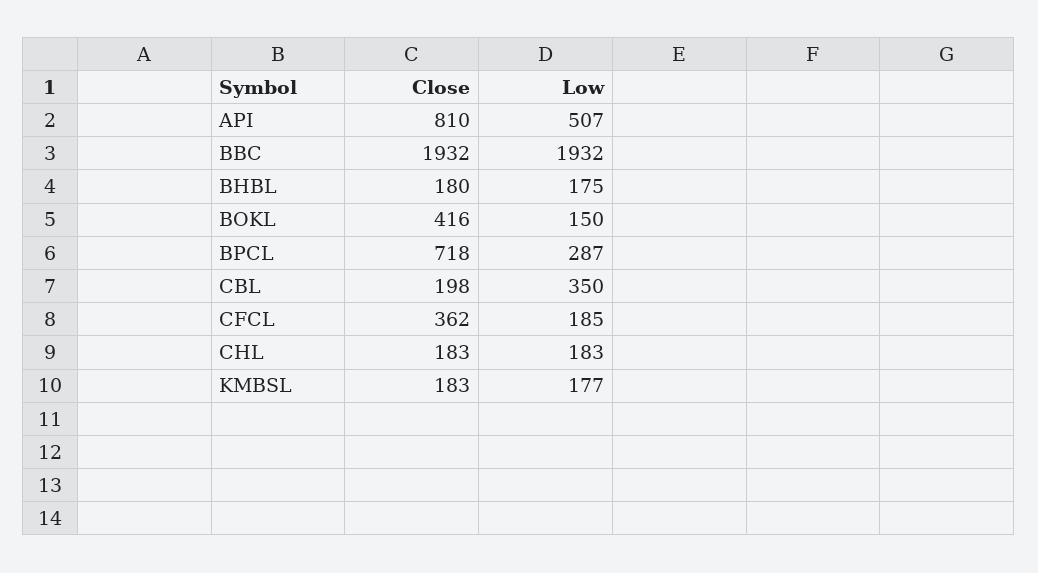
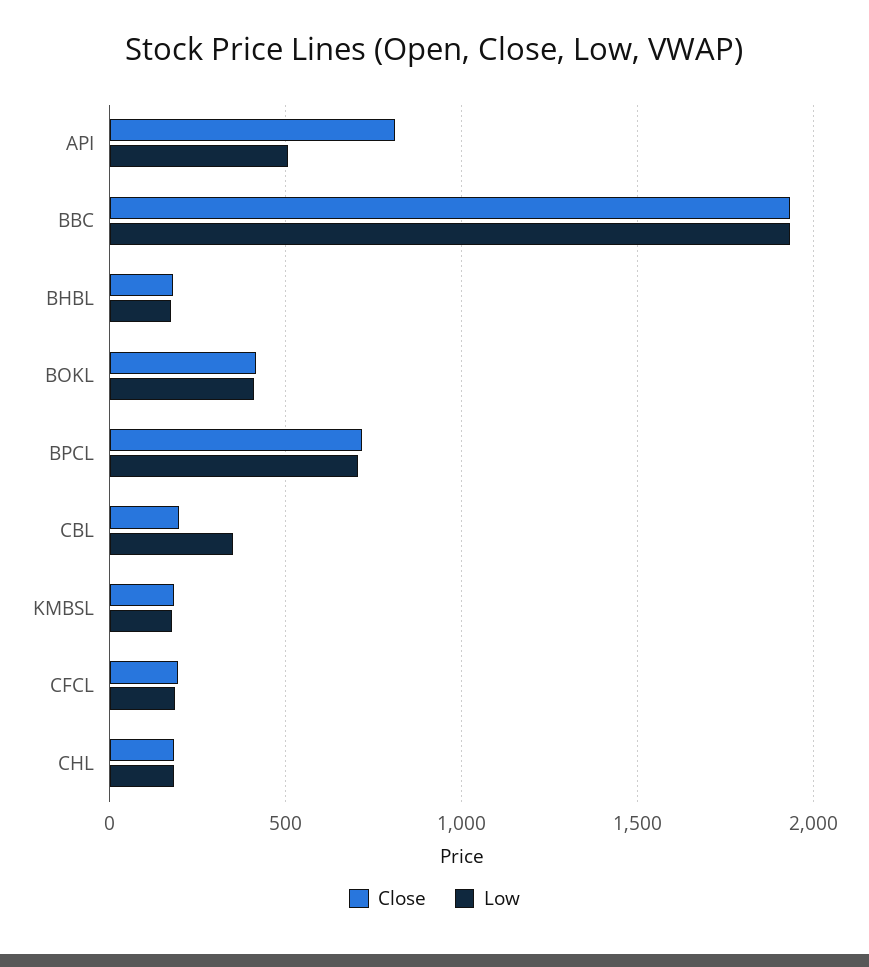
  {
    "Close": {
      "API": 810,
      "BBC": 1932,
      "BHBL": 180,
      "BOKL": 416,
      "BPCL": 718,
      "CBL": 198,
-     "CFCL": 362,
+     "CFCL": 200,
      "CHL": 183,
      "KMBSL": 183
    },
    "Low": {
      "API": 507,
      "BBC": 1932,
      "BHBL": 175,
-     "BOKL": 150,
+     "BOKL": 400,
-     "BPCL": 287,
+     "BPCL": 700,
      "CBL": 350,
      "CFCL": 185,
      "CHL": 183,
      "KMBSL": 177
    }
  }

